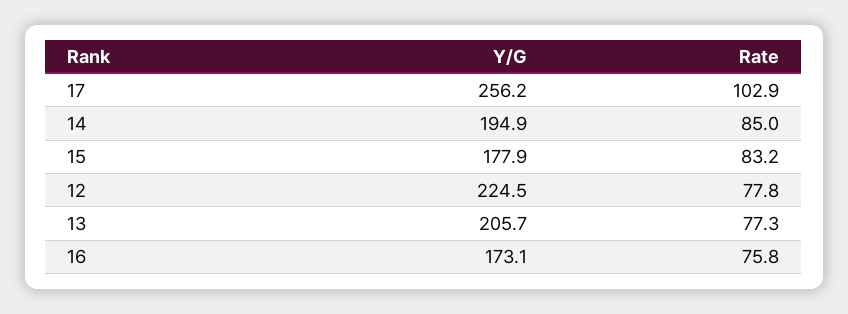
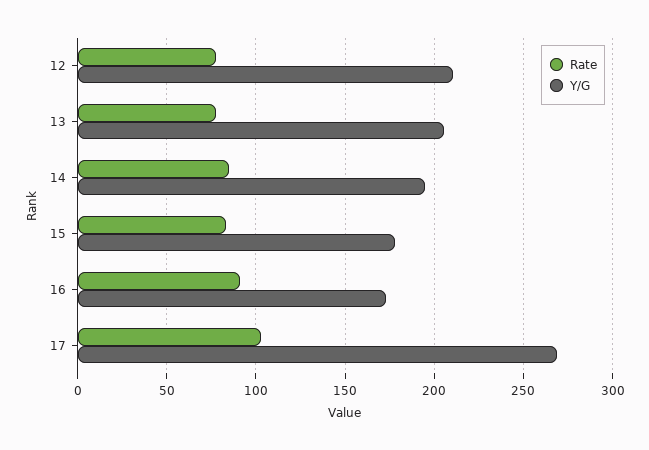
  {
    "Y/G": {
-     "17": 256.2,
+     "17": 270,
      "14": 194.9,
      "15": 177.9,
-     "12": 224.5,
+     "12": 210,
      "13": 205.7,
      "16": 173.1
    },
    "Rate": {
      "17": 102.9,
      "14": 85,
      "15": 83.2,
      "12": 77.8,
      "13": 77.3,
-     "16": 75.8
+     "16": 90
    }
  }

